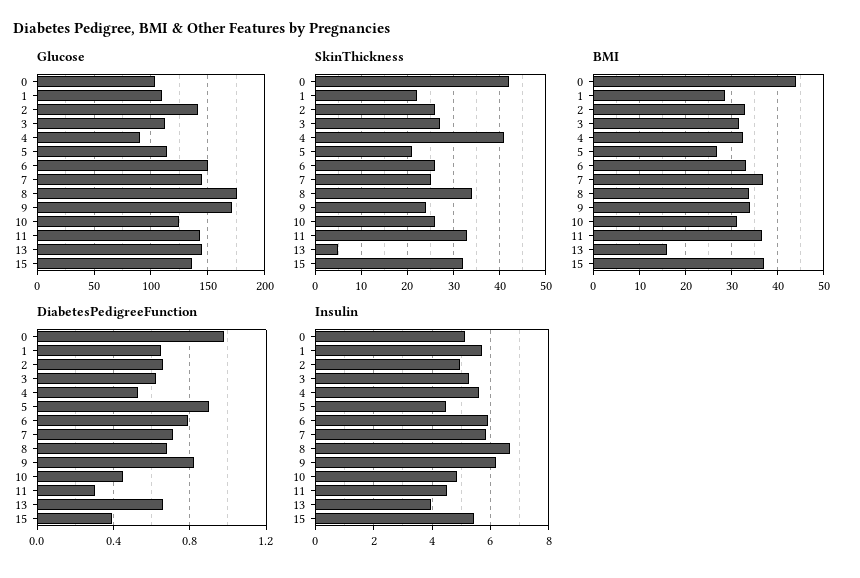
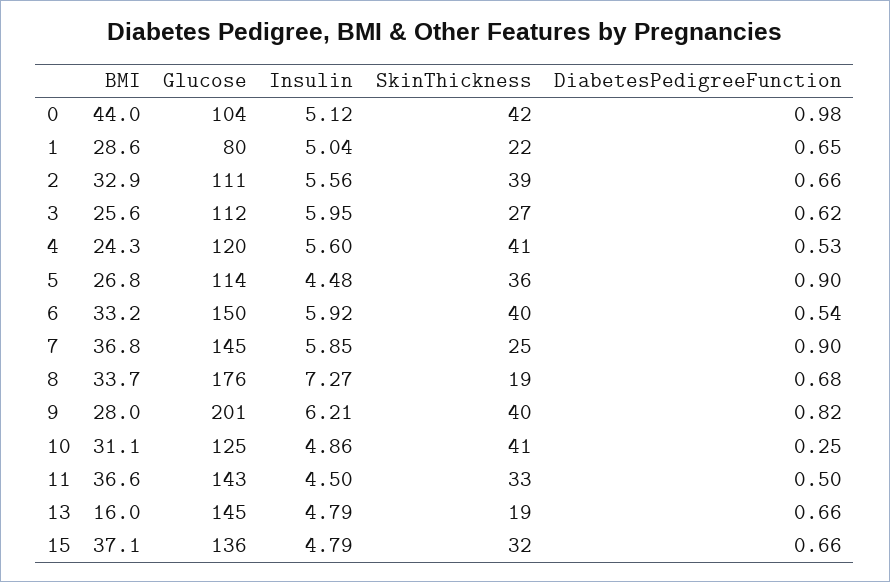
  {
    "Glucose": {
      "0": 104,
-     "1": 110,
+     "1": 80,
-     "2": 140,
+     "2": 111,
      "3": 112,
-     "4": 90,
+     "4": 120,
      "5": 114,
      "6": 150,
      "7": 145,
      "8": 176,
-     "9": 170,
+     "9": 201,
      "10": 125,
      "11": 143,
      "13": 145,
      "15": 136
    },
    "SkinThickness": {
      "0": 42,
      "1": 22,
-     "2": 25,
+     "2": 39,
      "3": 27,
      "4": 41,
-     "5": 20,
+     "5": 36,
-     "6": 25,
+     "6": 40,
      "7": 25,
-     "8": 35,
+     "8": 19,
-     "9": 25,
+     "9": 40,
-     "10": 25,
+     "10": 41,
      "11": 33,
-     "13": 5,
+     "13": 19,
      "15": 32
    },
    "BMI": {
      "0": 44,
      "1": 28.6,
      "2": 32.9,
-     "3": 32,
+     "3": 25.6,
-     "4": 32,
+     "4": 24.3,
      "5": 26.8,
      "6": 33.2,
      "7": 36.8,
      "8": 33.7,
-     "9": 34,
+     "9": 28,
      "10": 31.1,
      "11": 36.6,
      "13": 16,
      "15": 37.1
    },
    "DiabetesPedigreeFunction": {
      "0": 0.98,
      "1": 0.65,
      "2": 0.66,
      "3": 0.62,
      "4": 0.53,
      "5": 0.9,
-     "6": 0.8,
+     "6": 0.54,
-     "7": 0.7,
+     "7": 0.9,
      "8": 0.68,
      "9": 0.82,
-     "10": 0.45,
+     "10": 0.25,
-     "11": 0.3,
+     "11": 0.5,
      "13": 0.66,
-     "15": 0.4
+     "15": 0.66
    },
    "Insulin": {
      "0": 5.12,
-     "1": 5.75,
+     "1": 5.04,
-     "2": 5,
+     "2": 5.56,
-     "3": 5.25,
+     "3": 5.95,
      "4": 5.6,
      "5": 4.48,
      "6": 5.92,
      "7": 5.85,
-     "8": 6.75,
+     "8": 7.27,
      "9": 6.21,
      "10": 4.86,
      "11": 4.5,
-     "13": 4,
+     "13": 4.79,
-     "15": 5.5
+     "15": 4.79
    }
  }

